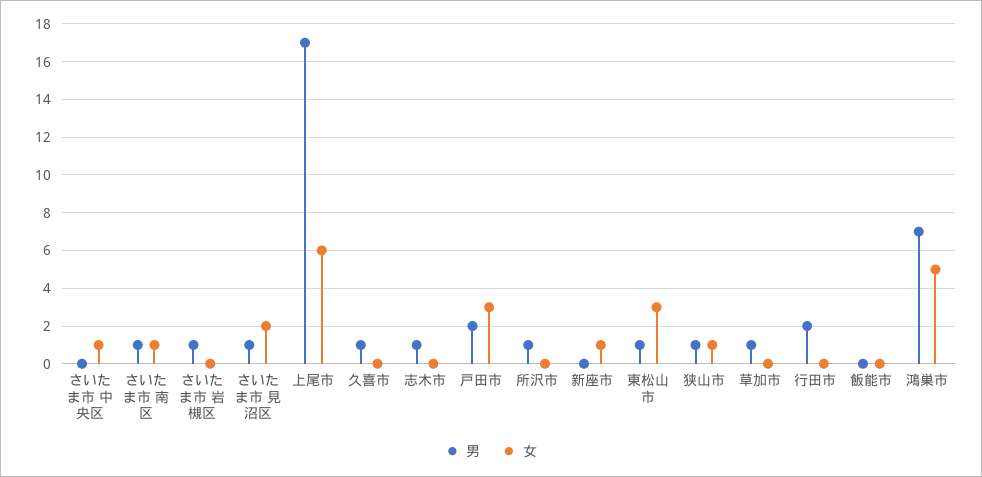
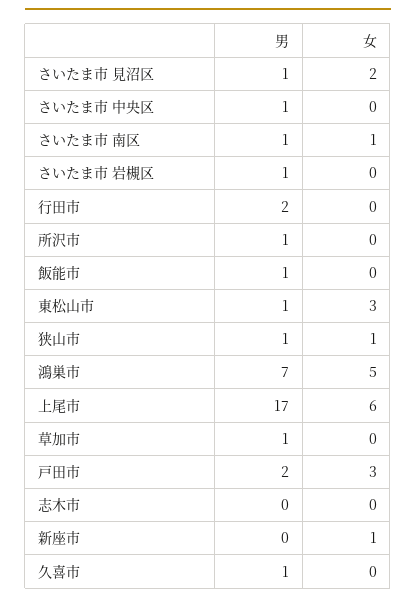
  {
    "男": {
-     "さいたま市 中央区": 0,
+     "さいたま市 中央区": 1,
      "さいたま市 南区": 1,
      "さいたま市 岩槻区": 1,
      "さいたま市 見沼区": 1,
      "上尾市": 17,
      "久喜市": 1,
-     "志木市": 1,
+     "志木市": 0,
      "戸田市": 2,
      "所沢市": 1,
      "新座市": 0,
      "東松山市": 1,
      "狭山市": 1,
      "草加市": 1,
      "行田市": 2,
-     "飯能市": 0,
+     "飯能市": 1,
      "鴻巣市": 7
    },
    "女": {
-     "さいたま市 中央区": 1,
+     "さいたま市 中央区": 0,
      "さいたま市 南区": 1,
      "さいたま市 岩槻区": 0,
      "さいたま市 見沼区": 2,
      "上尾市": 6,
      "久喜市": 0,
      "志木市": 0,
      "戸田市": 3,
      "所沢市": 0,
      "新座市": 1,
      "東松山市": 3,
      "狭山市": 1,
      "草加市": 0,
      "行田市": 0,
      "飯能市": 0,
      "鴻巣市": 5
    }
  }

